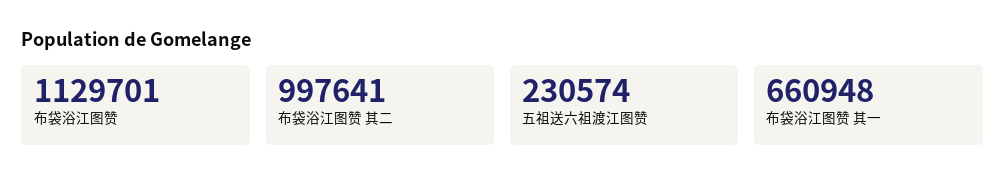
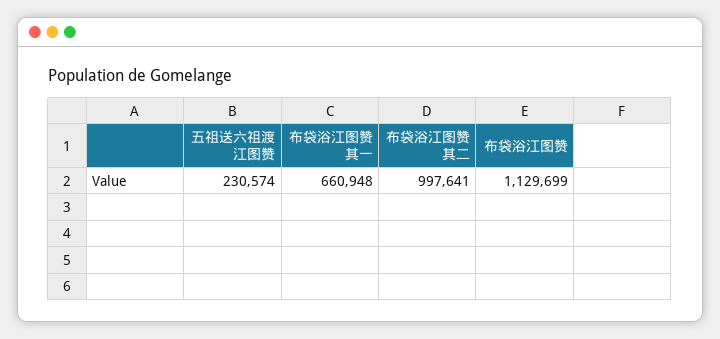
  {
-   "布袋浴江图赞": 1129701,
+   "布袋浴江图赞": 1129699,
    "布袋浴江图赞 其二": 997641,
    "五祖送六祖渡江图赞": 230574,
    "布袋浴江图赞 其一": 660948
  }

